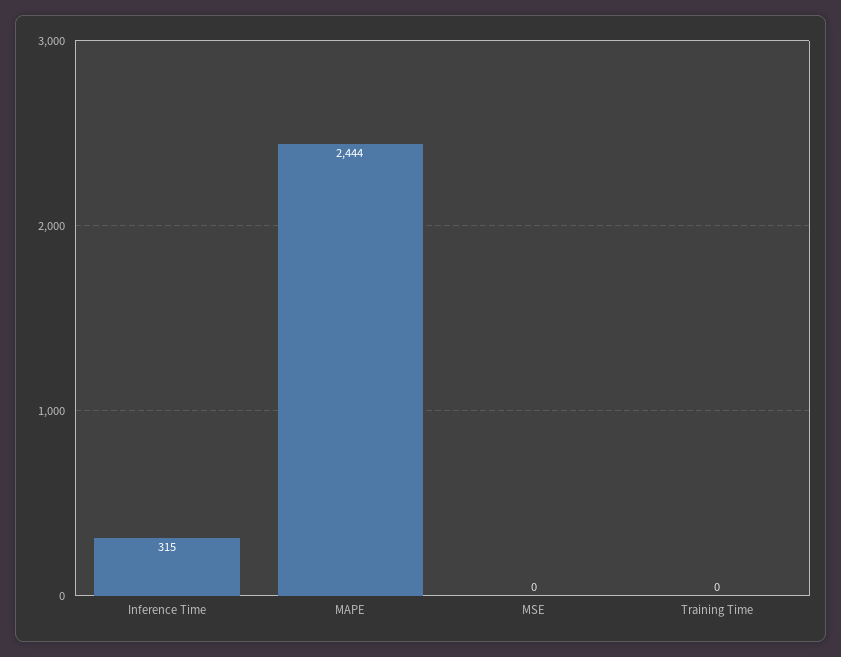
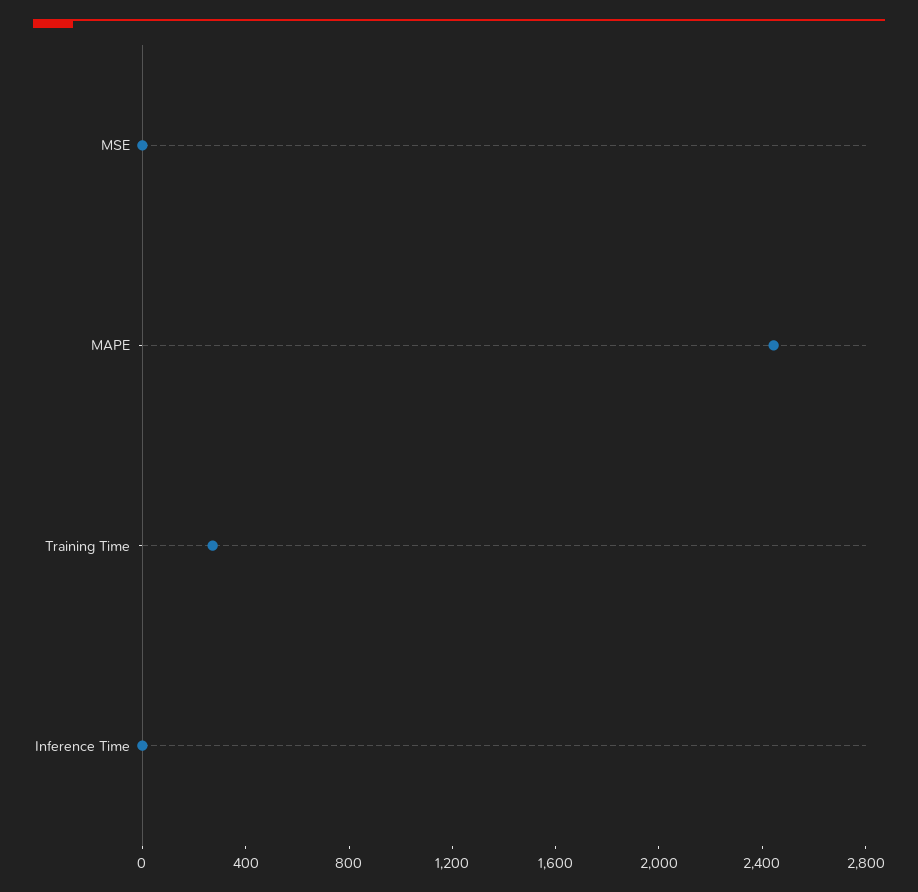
  {
-   "Inference Time": 315,
+   "Inference Time": 0,
    "MAPE": 2444,
    "MSE": 0,
-   "Training Time": 0
+   "Training Time": 300
  }

